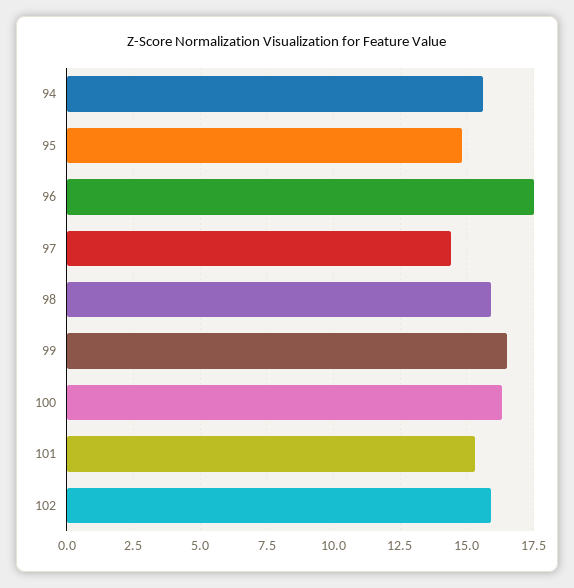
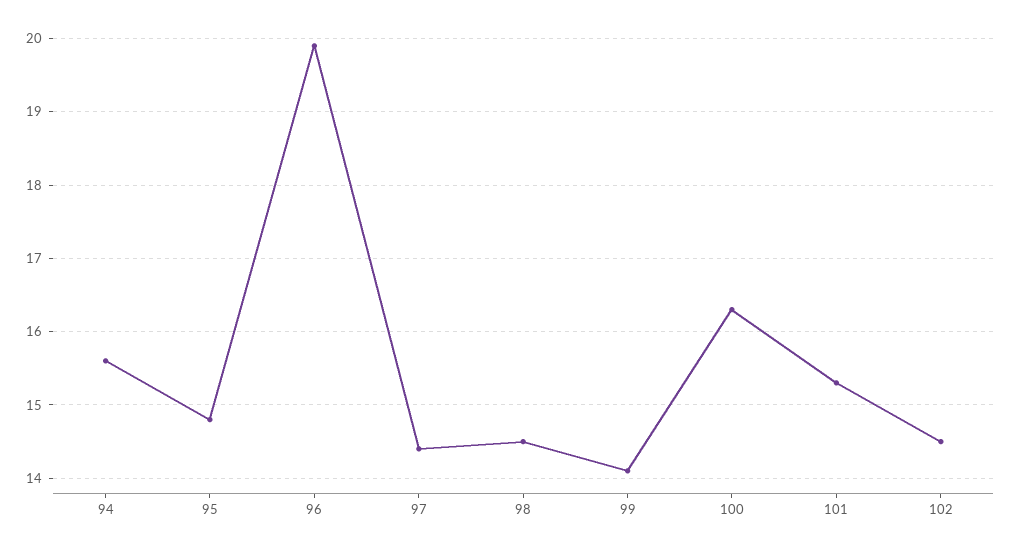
  {
    "94": 15.6,
    "95": 14.8,
-   "96": 17.5,
+   "96": 19.9,
    "97": 14.4,
-   "98": 16,
+   "98": 14.5,
-   "99": 16.5,
+   "99": 14.1,
    "100": 16.3,
    "101": 15.3,
-   "102": 16
+   "102": 14.5
  }

